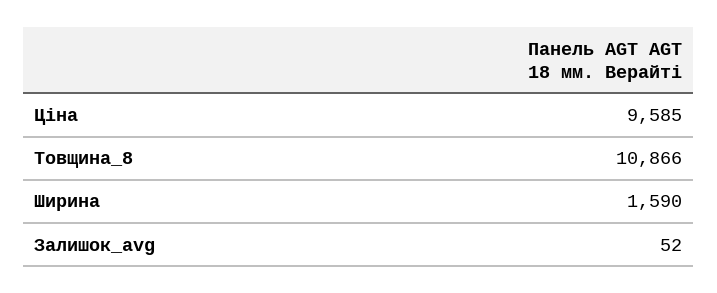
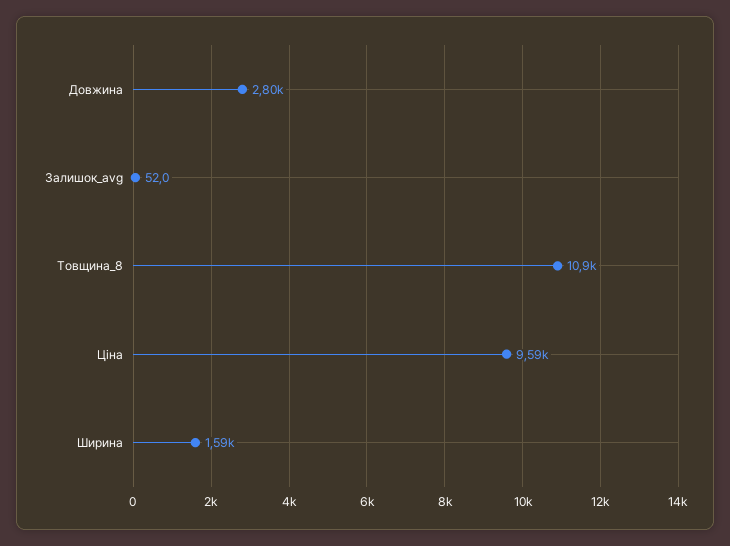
  {
    "Ціна": 9585,
    "Товщина_8": 10866,
    "Ширина": 1590,
-   "Залишок_avg": 52
+   "Залишок_avg": 52,
+   "Довжина": 2800
  }

